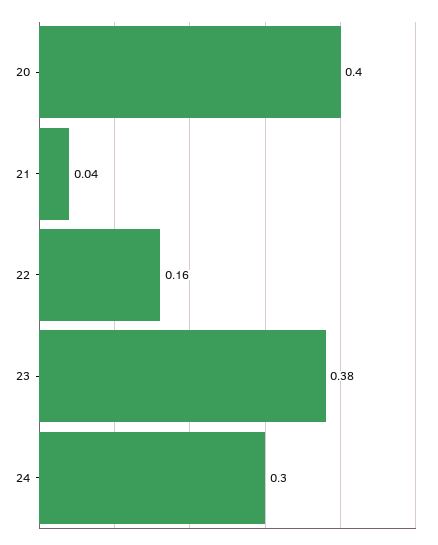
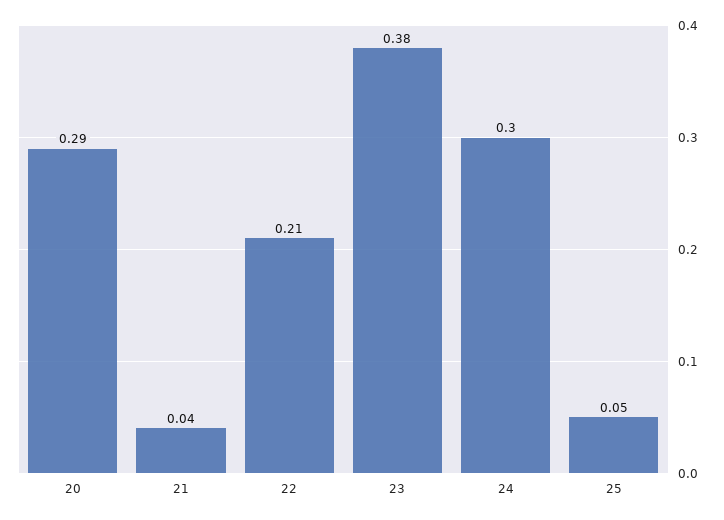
  {
-   "20": 0.4,
+   "20": 0.29,
    "21": 0.04,
-   "22": 0.16,
+   "22": 0.21,
    "23": 0.38,
-   "24": 0.3
+   "24": 0.3,
+   "25": 0.05
  }

